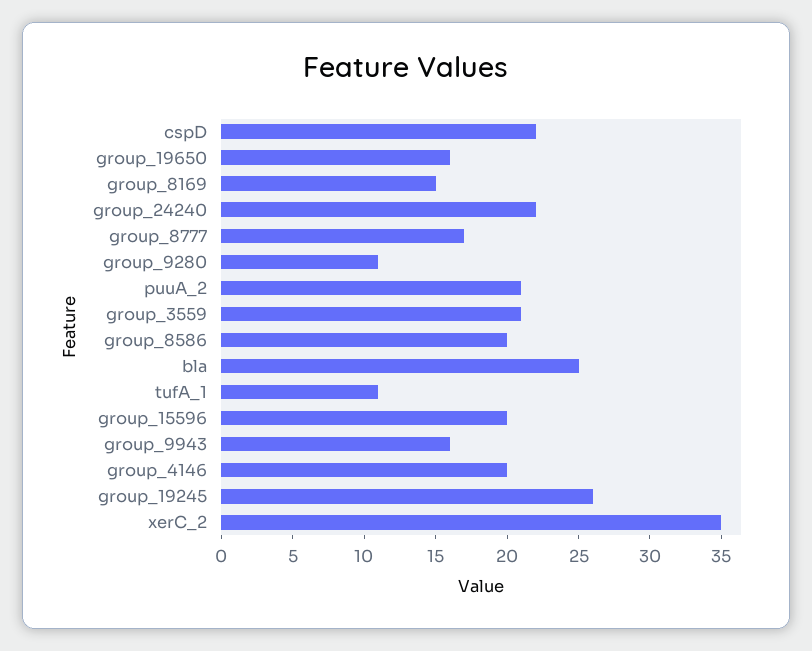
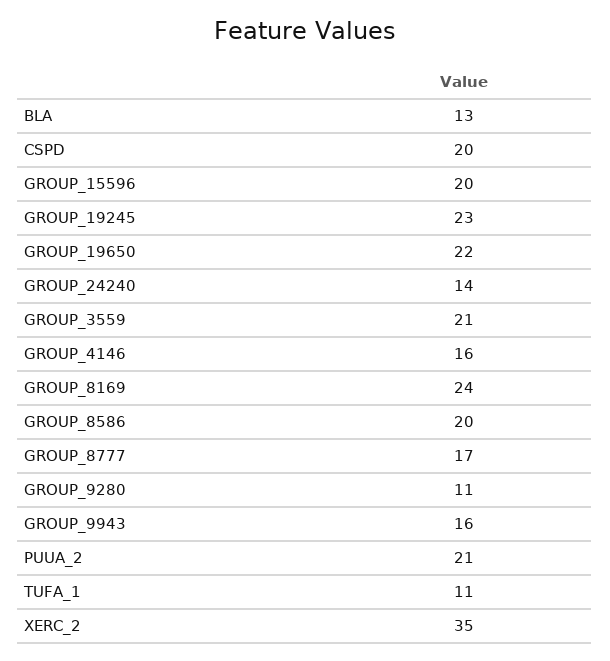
  {
-   "cspD": 22,
+   "cspD": 20,
-   "group_19650": 16,
+   "group_19650": 22,
-   "group_8169": 15,
+   "group_8169": 24,
-   "group_24240": 22,
+   "group_24240": 14,
    "group_8777": 17,
    "group_9280": 11,
    "puuA_2": 21,
    "group_3559": 21,
    "group_8586": 20,
-   "bla": 25,
+   "bla": 13,
    "tufA_1": 11,
    "group_15596": 20,
    "group_9943": 16,
-   "group_4146": 20,
+   "group_4146": 16,
-   "group_19245": 26,
+   "group_19245": 23,
    "xerC_2": 35
  }

